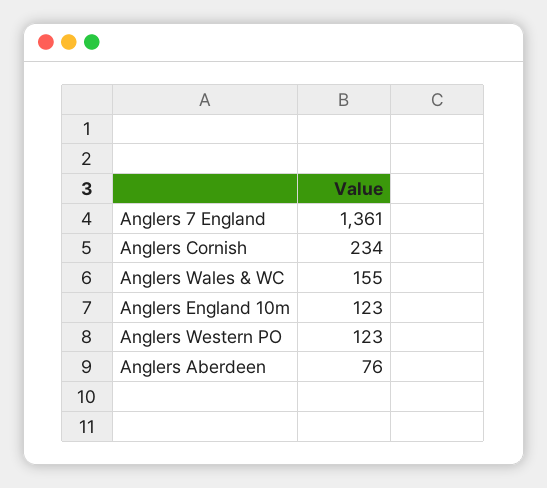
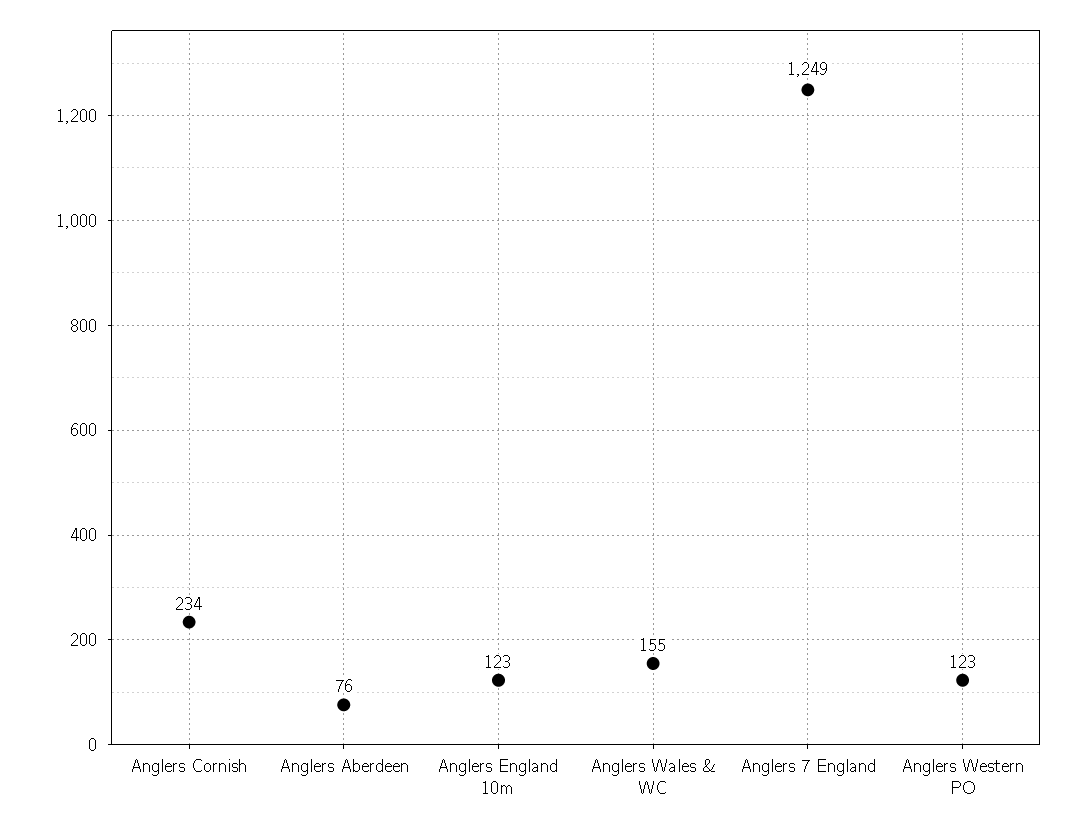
  {
-   "Anglers 7 England": 1361,
+   "Anglers 7 England": 1249,
    "Anglers Cornish": 234,
    "Anglers Wales & WC": 155,
    "Anglers England 10m": 123,
    "Anglers Western PO": 123,
    "Anglers Aberdeen": 76
  }

